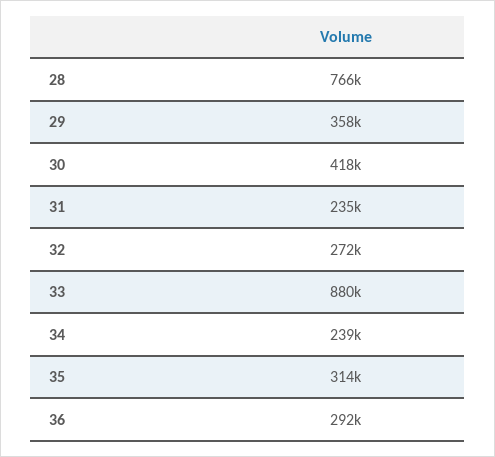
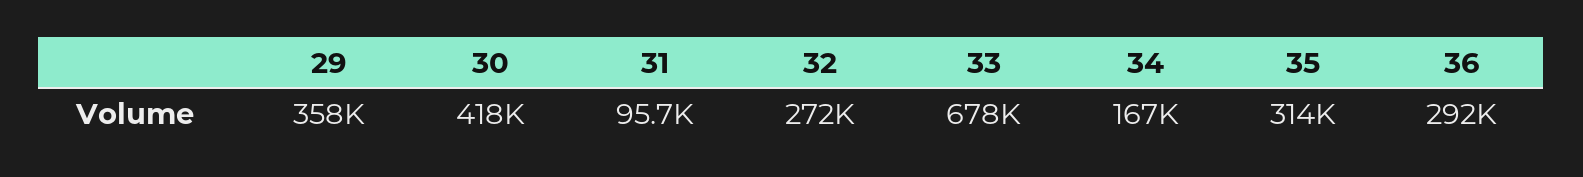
  {
-   "28": 766000,
    "29": 358000,
    "30": 418000,
-   "31": 235000,
+   "31": 95700,
    "32": 272000,
-   "33": 880000,
+   "33": 678000,
-   "34": 239000,
+   "34": 167000,
    "35": 314000,
    "36": 292000
  }

